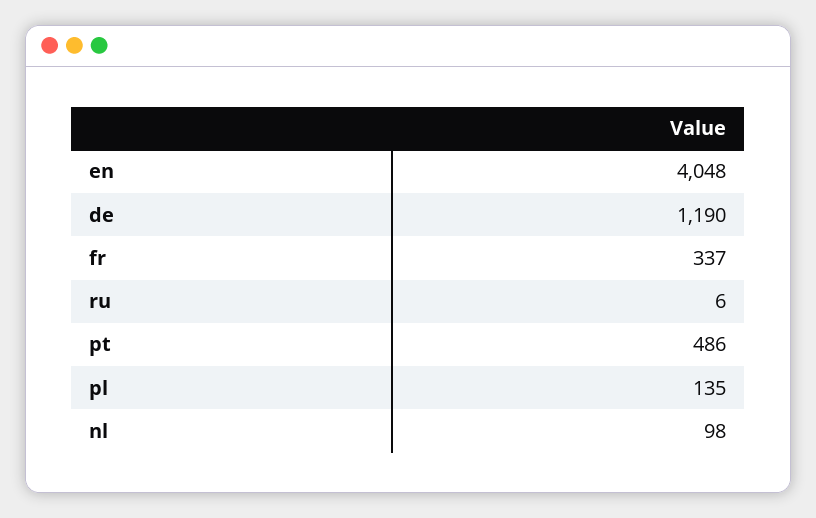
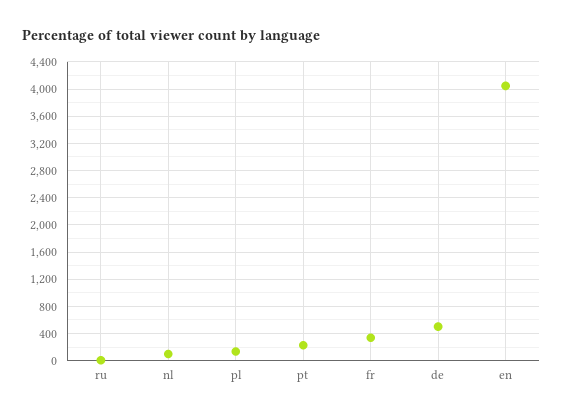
  {
    "en": 4048,
-   "de": 1190,
+   "de": 500,
    "fr": 337,
    "ru": 6,
-   "pt": 486,
+   "pt": 200,
    "pl": 135,
    "nl": 98
  }

